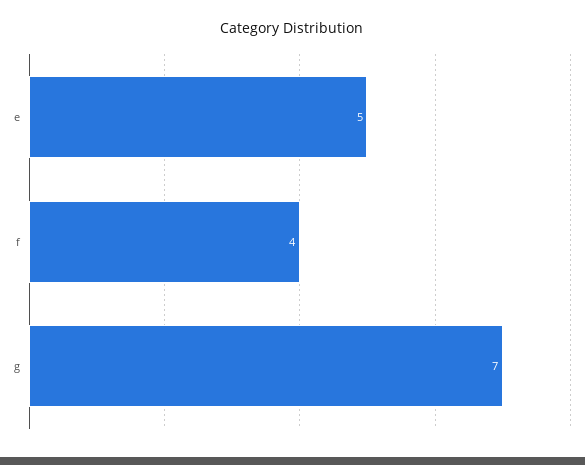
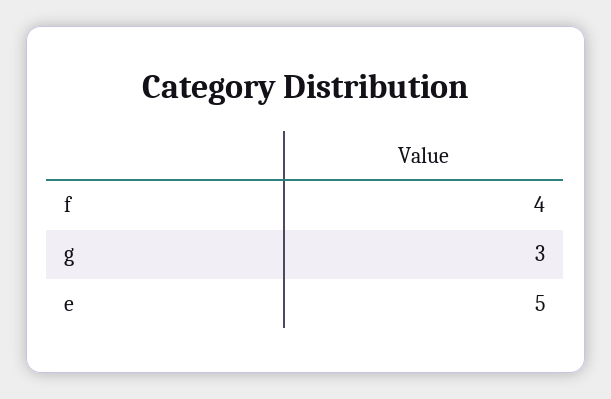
  {
    "e": 5,
    "f": 4,
-   "g": 7
+   "g": 3
  }

